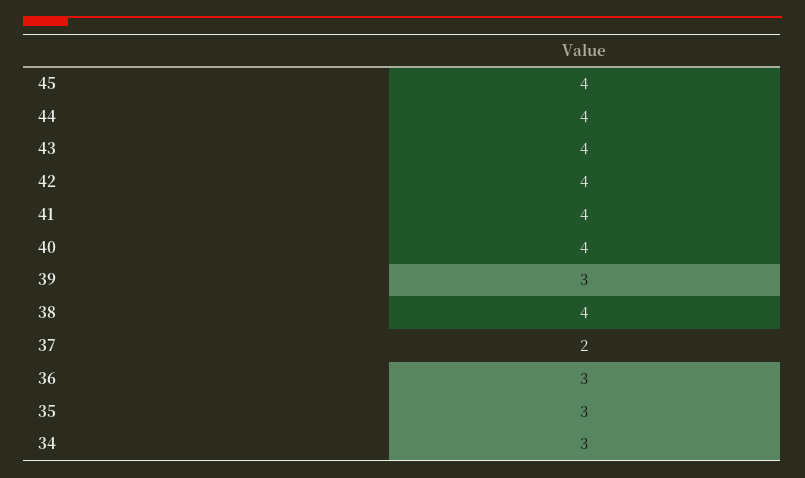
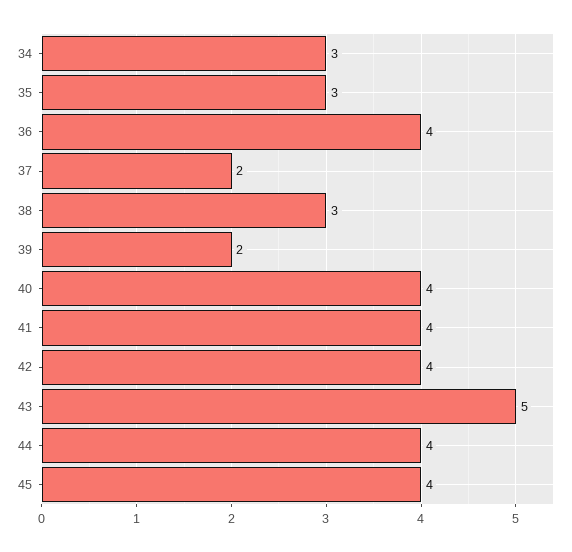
  {
    "45": 4,
    "44": 4,
-   "43": 4,
+   "43": 5,
    "42": 4,
    "41": 4,
    "40": 4,
-   "39": 3,
+   "39": 2,
-   "38": 4,
+   "38": 3,
    "37": 2,
-   "36": 3,
+   "36": 4,
    "35": 3,
    "34": 3
  }

